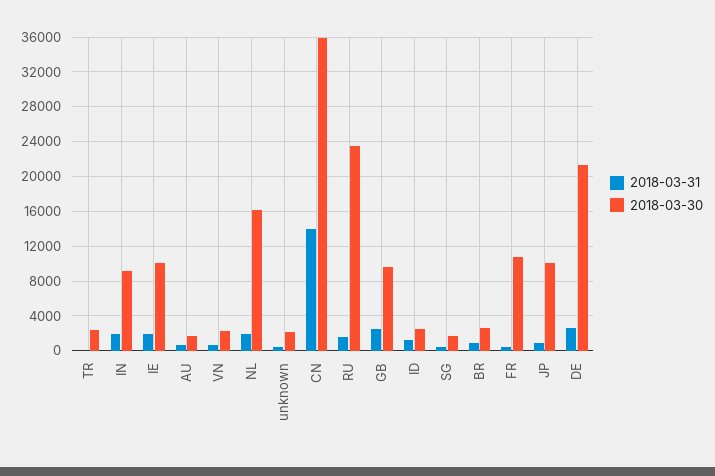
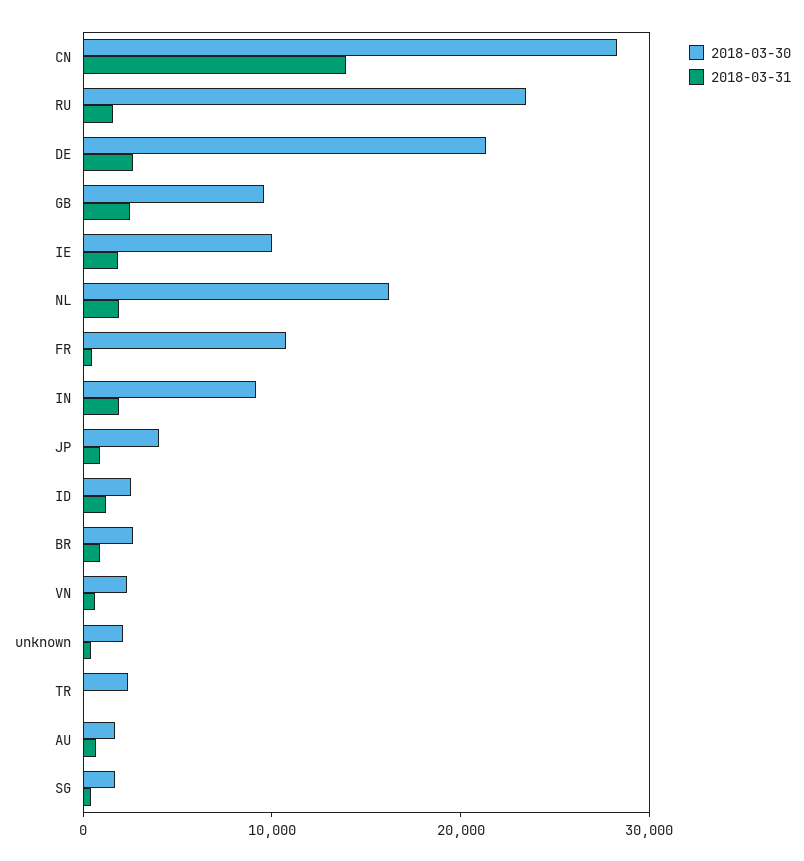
  {
    "2018-03-31": {
      "TR": 0,
      "IN": 2000,
      "IE": 2000,
      "AU": 1000,
      "VN": 1000,
      "NL": 2000,
      "unknown": 0,
      "CN": 14000,
      "RU": 2000,
      "GB": 2000,
      "ID": 1000,
      "SG": 0,
      "BR": 1000,
      "FR": 0,
      "JP": 1000,
      "DE": 3000
    },
    "2018-03-30": {
      "TR": 2000,
      "IN": 9000,
      "IE": 10000,
      "AU": 2000,
      "VN": 2000,
      "NL": 16000,
      "unknown": 2000,
-     "CN": 36000,
+     "CN": 28000,
      "RU": 23000,
      "GB": 10000,
      "ID": 3000,
      "SG": 2000,
      "BR": 3000,
      "FR": 11000,
-     "JP": 10000,
+     "JP": 4000,
      "DE": 21000
    }
  }

